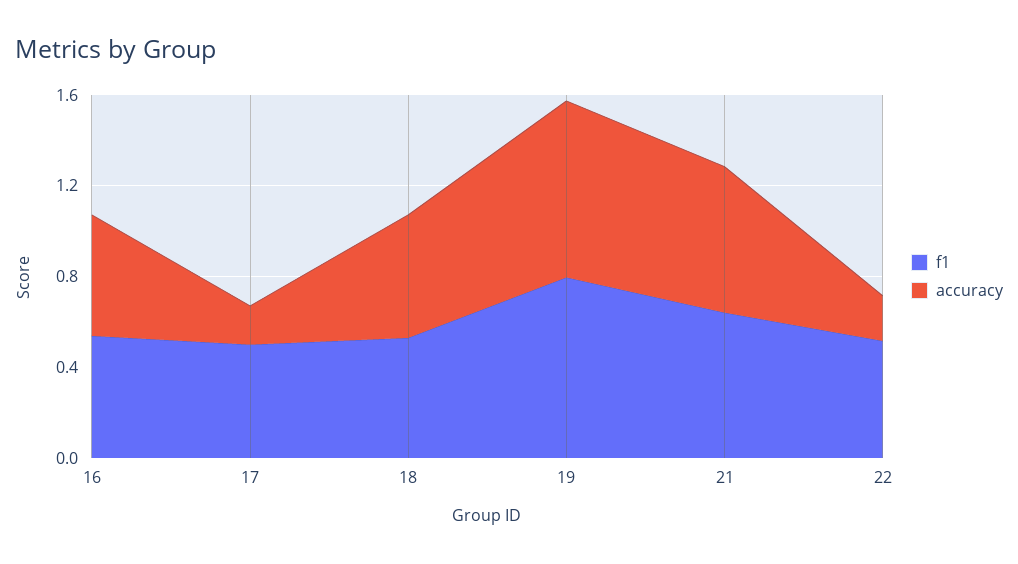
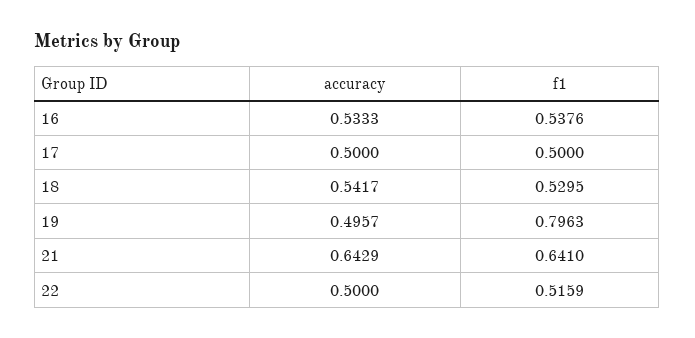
  {
    "f1": {
      "16": 0.5376,
      "17": 0.5,
      "18": 0.5295,
      "19": 0.7963,
      "21": 0.641,
      "22": 0.5159
    },
    "accuracy": {
      "16": 0.5333,
-     "17": 0.2,
+     "17": 0.5,
      "18": 0.5417,
-     "19": 0.8,
+     "19": 0.4957,
      "21": 0.6429,
-     "22": 0.2
+     "22": 0.5
    }
  }

